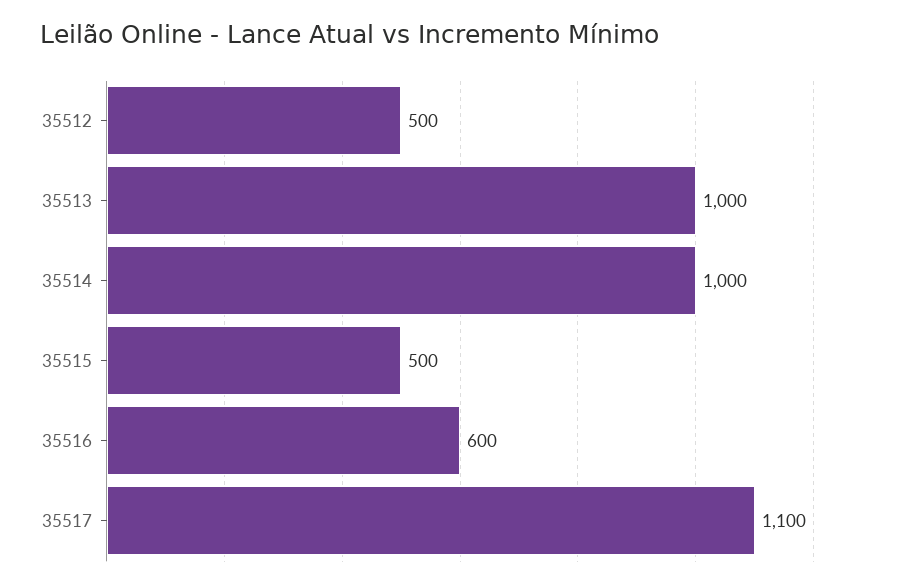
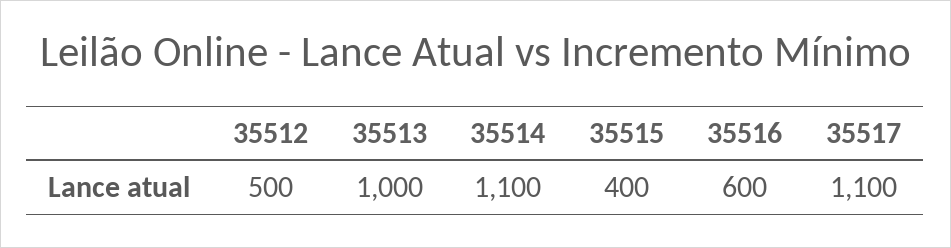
  {
    "35512": 500,
    "35513": 1000,
-   "35514": 1000,
+   "35514": 1100,
-   "35515": 500,
+   "35515": 400,
    "35516": 600,
    "35517": 1100
  }

